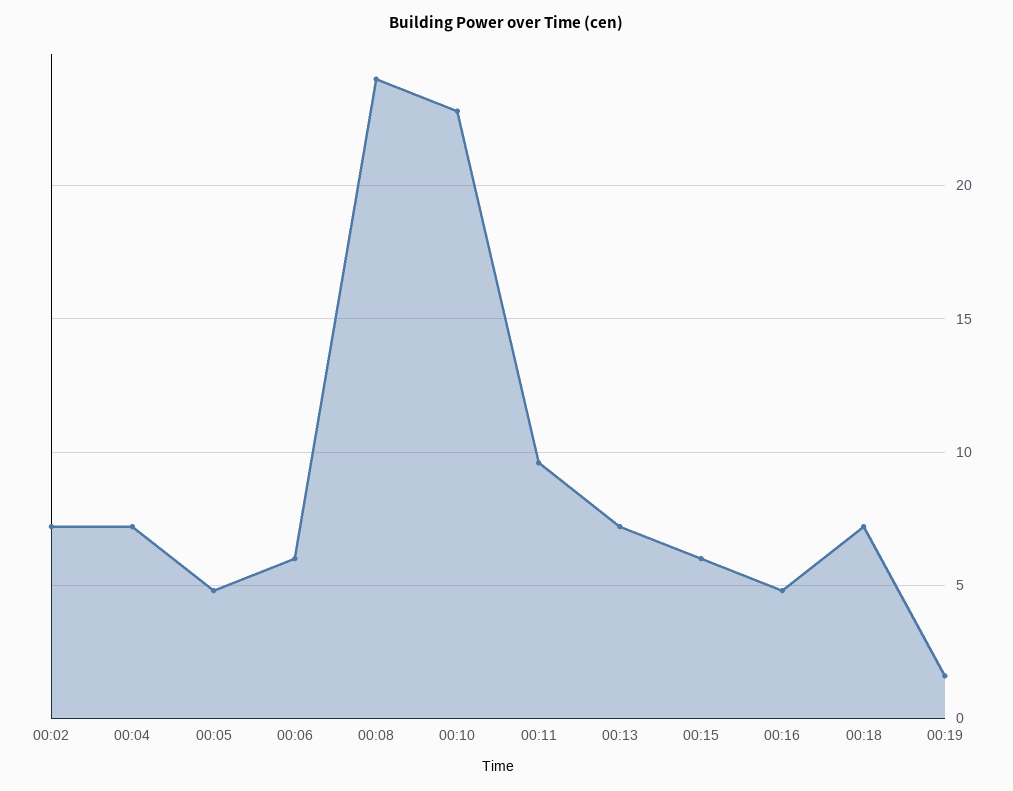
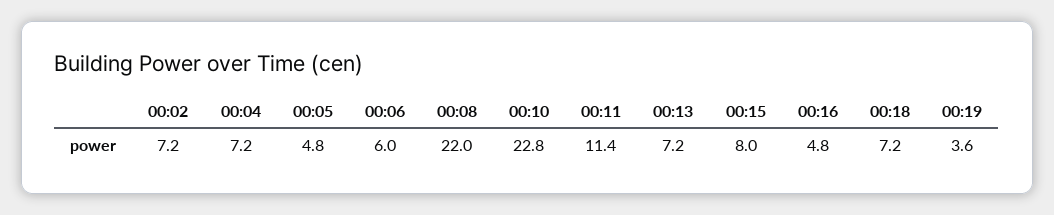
  {
    "00:02": 7.2,
    "00:04": 7.2,
    "00:05": 4.8,
    "00:06": 6,
-   "00:08": 24,
+   "00:08": 22,
    "00:10": 22.8,
-   "00:11": 9.5,
+   "00:11": 11.4,
    "00:13": 7.2,
-   "00:15": 6,
+   "00:15": 8,
    "00:16": 4.8,
    "00:18": 7.2,
-   "00:19": 1.5
+   "00:19": 3.6
  }

